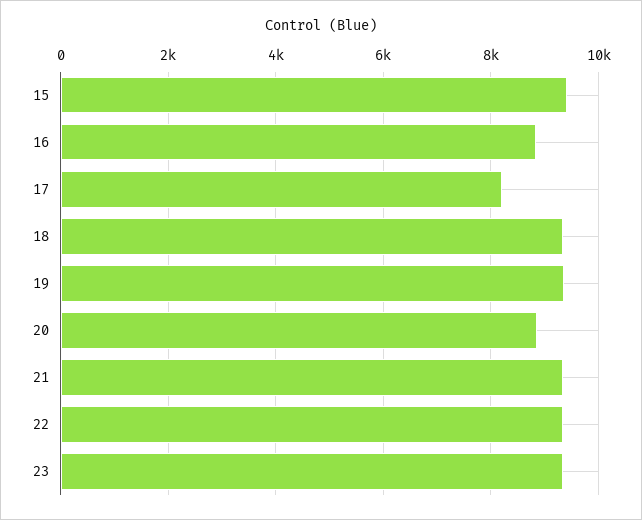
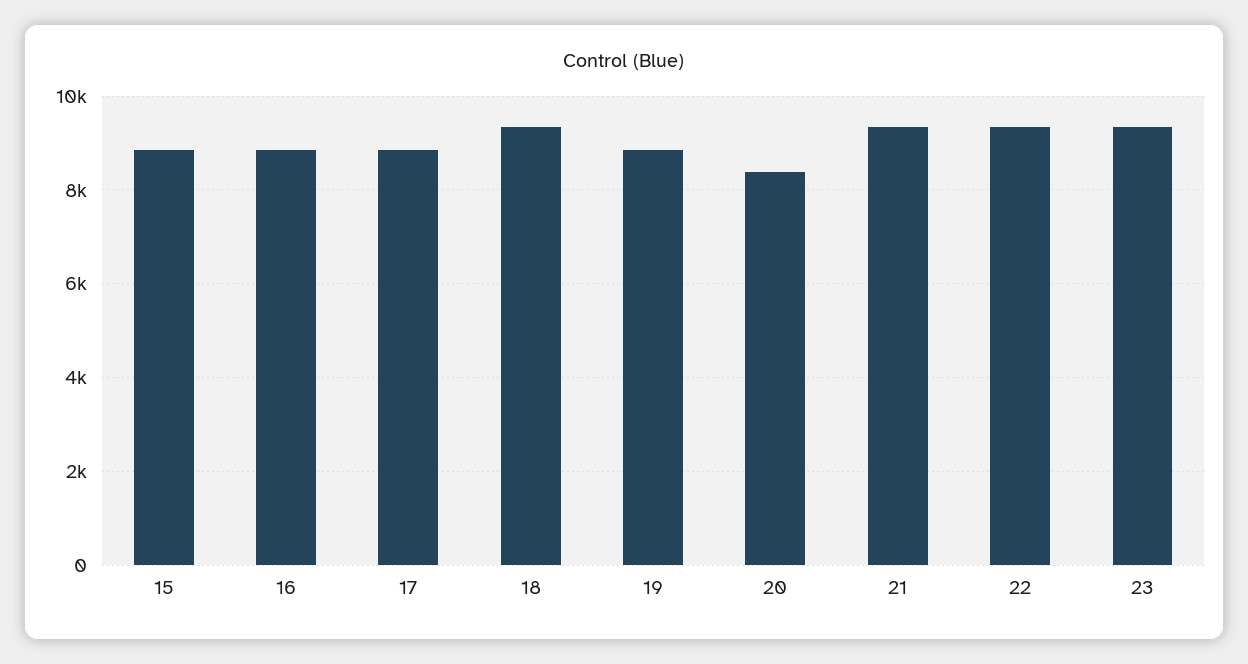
  {
-   "15": 9400,
+   "15": 8800,
    "16": 8800,
-   "17": 8200,
+   "17": 8800,
    "18": 9400,
-   "19": 9400,
+   "19": 8800,
-   "20": 8800,
+   "20": 8400,
    "21": 9400,
    "22": 9400,
    "23": 9400
  }

